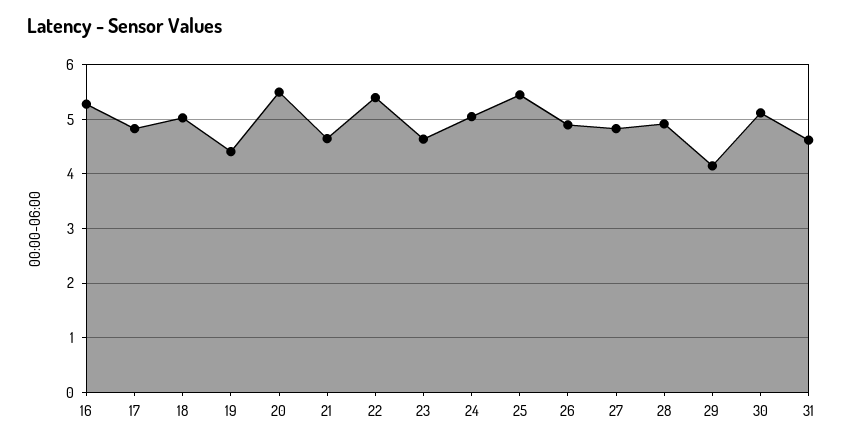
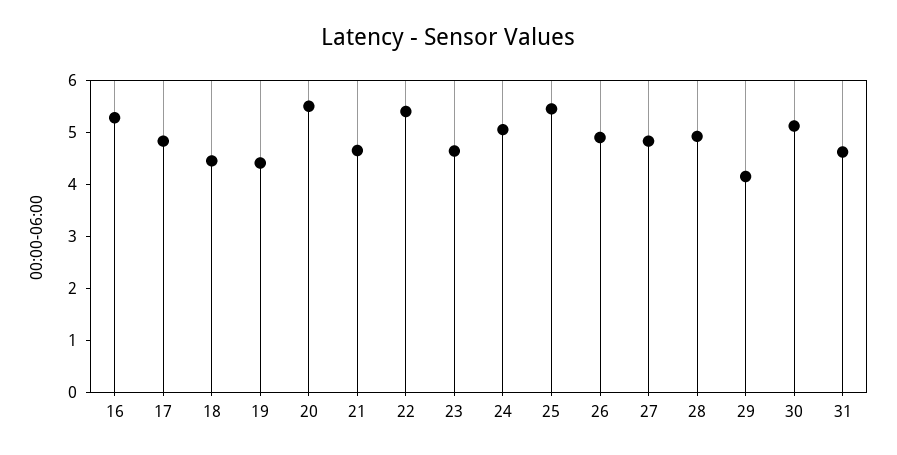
  {
    "16": 5.2,
    "17": 4.8,
-   "18": 5,
+   "18": 4.4,
    "19": 4.4,
    "20": 5.6,
    "21": 4.6,
    "22": 5.4,
    "23": 4.6,
    "24": 5,
    "25": 5.4,
    "26": 5,
    "27": 4.8,
    "28": 5,
    "29": 4.2,
    "30": 5.2,
    "31": 4.6
  }

